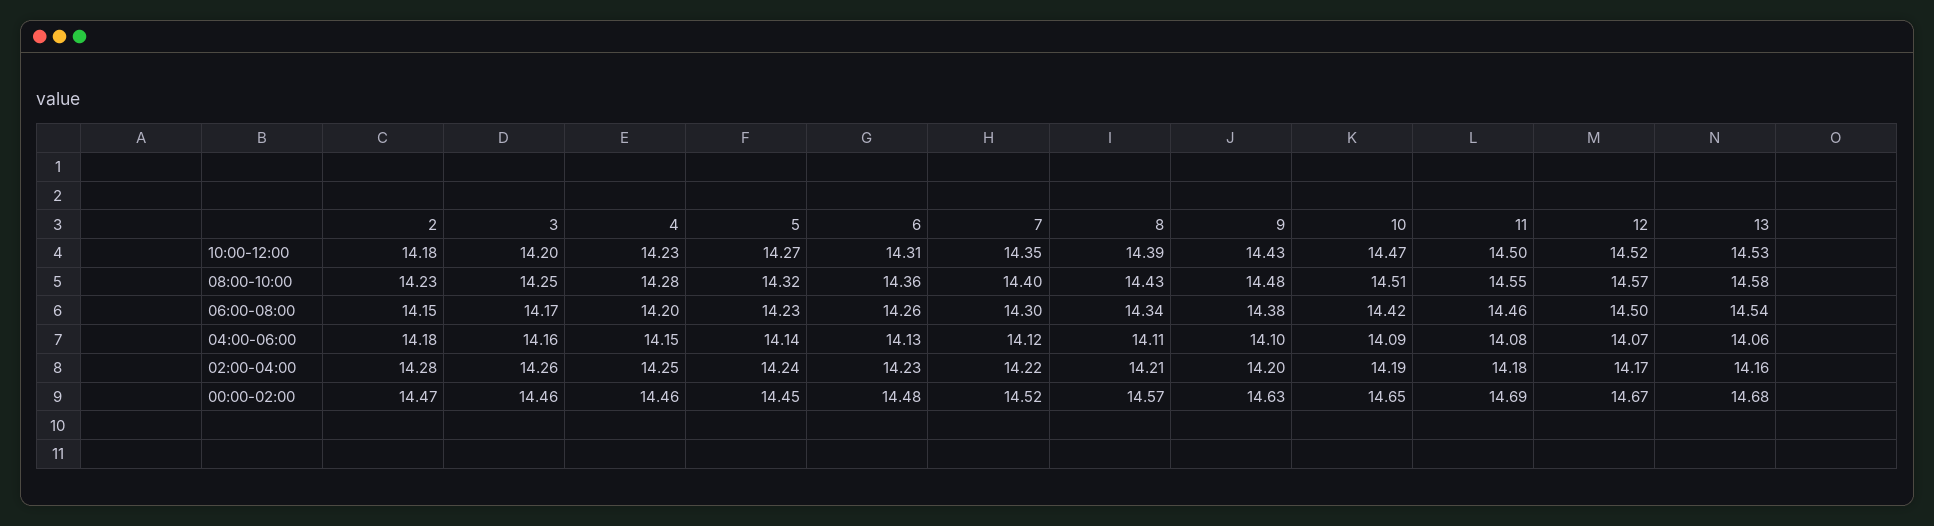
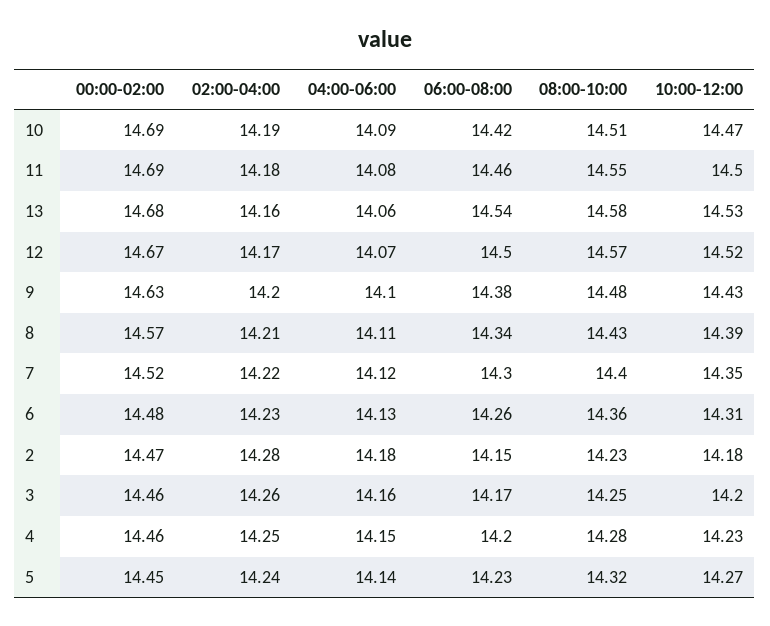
  {
    "2": {
      "10:00-12:00": 14.18,
      "08:00-10:00": 14.23,
      "06:00-08:00": 14.15,
      "04:00-06:00": 14.18,
      "02:00-04:00": 14.28,
      "00:00-02:00": 14.47
    },
    "3": {
      "10:00-12:00": 14.2,
      "08:00-10:00": 14.25,
      "06:00-08:00": 14.17,
      "04:00-06:00": 14.16,
      "02:00-04:00": 14.26,
      "00:00-02:00": 14.46
    },
    "4": {
      "10:00-12:00": 14.23,
      "08:00-10:00": 14.28,
      "06:00-08:00": 14.2,
      "04:00-06:00": 14.15,
      "02:00-04:00": 14.25,
      "00:00-02:00": 14.46
    },
    "5": {
      "10:00-12:00": 14.27,
      "08:00-10:00": 14.32,
      "06:00-08:00": 14.23,
      "04:00-06:00": 14.14,
      "02:00-04:00": 14.24,
      "00:00-02:00": 14.45
    },
    "6": {
      "10:00-12:00": 14.31,
      "08:00-10:00": 14.36,
      "06:00-08:00": 14.26,
      "04:00-06:00": 14.13,
      "02:00-04:00": 14.23,
      "00:00-02:00": 14.48
    },
    "7": {
      "10:00-12:00": 14.35,
      "08:00-10:00": 14.4,
      "06:00-08:00": 14.3,
      "04:00-06:00": 14.12,
      "02:00-04:00": 14.22,
      "00:00-02:00": 14.52
    },
    "8": {
      "10:00-12:00": 14.39,
      "08:00-10:00": 14.43,
      "06:00-08:00": 14.34,
      "04:00-06:00": 14.11,
      "02:00-04:00": 14.21,
      "00:00-02:00": 14.57
    },
    "9": {
      "10:00-12:00": 14.43,
      "08:00-10:00": 14.48,
      "06:00-08:00": 14.38,
      "04:00-06:00": 14.1,
      "02:00-04:00": 14.2,
      "00:00-02:00": 14.63
    },
    "10": {
      "10:00-12:00": 14.47,
      "08:00-10:00": 14.51,
      "06:00-08:00": 14.42,
      "04:00-06:00": 14.09,
      "02:00-04:00": 14.19,
-     "00:00-02:00": 14.65
+     "00:00-02:00": 14.69
    },
    "11": {
      "10:00-12:00": 14.5,
      "08:00-10:00": 14.55,
      "06:00-08:00": 14.46,
      "04:00-06:00": 14.08,
      "02:00-04:00": 14.18,
      "00:00-02:00": 14.69
    },
    "12": {
      "10:00-12:00": 14.52,
      "08:00-10:00": 14.57,
      "06:00-08:00": 14.5,
      "04:00-06:00": 14.07,
      "02:00-04:00": 14.17,
      "00:00-02:00": 14.67
    },
    "13": {
      "10:00-12:00": 14.53,
      "08:00-10:00": 14.58,
      "06:00-08:00": 14.54,
      "04:00-06:00": 14.06,
      "02:00-04:00": 14.16,
      "00:00-02:00": 14.68
    }
  }

